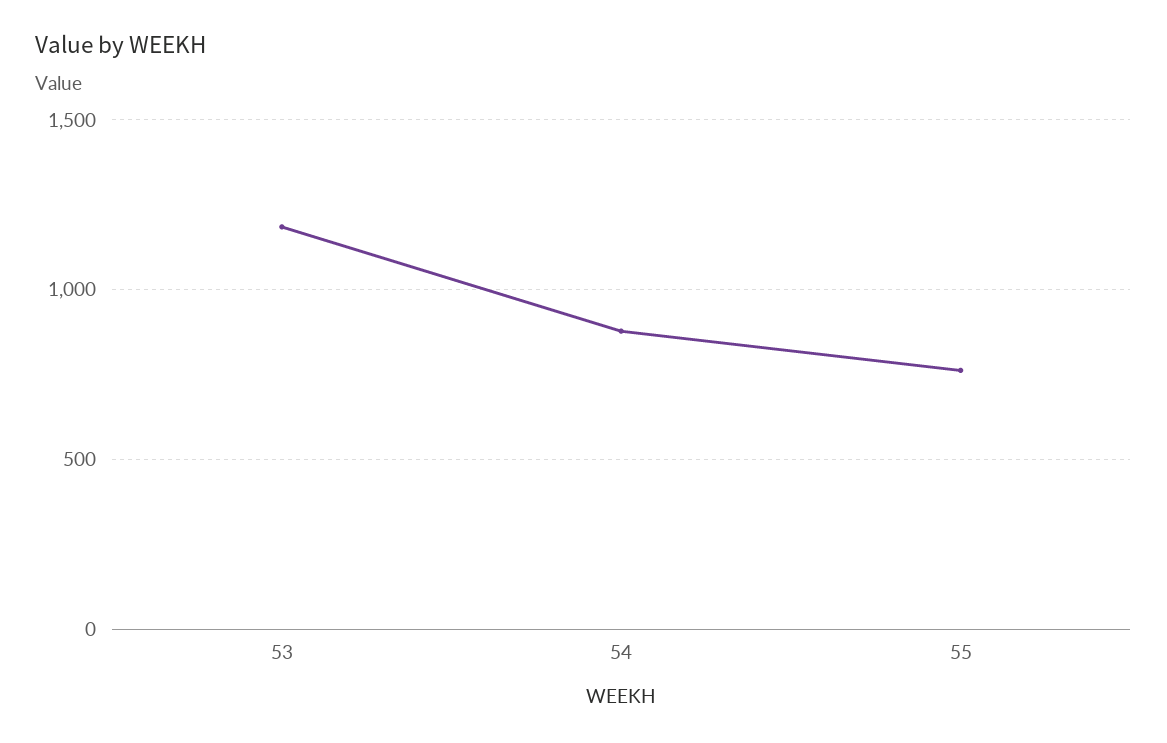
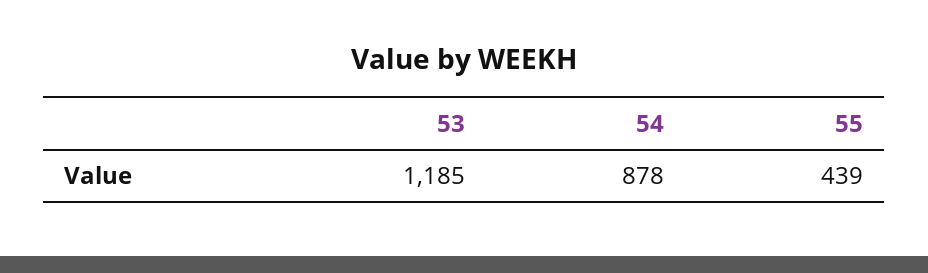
  {
    "53": 1185,
    "54": 878,
-   "55": 750
+   "55": 439
  }

